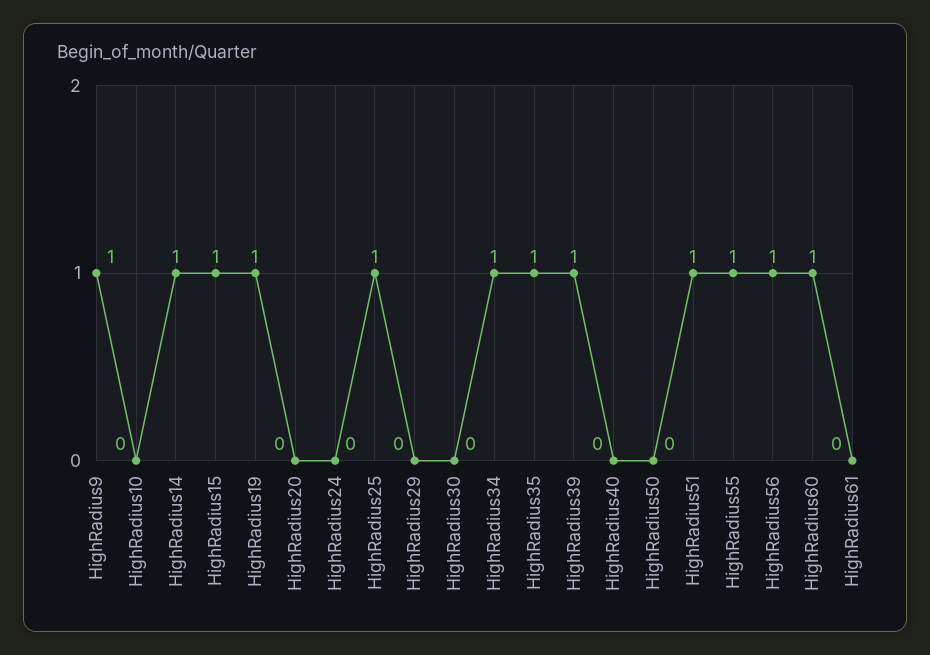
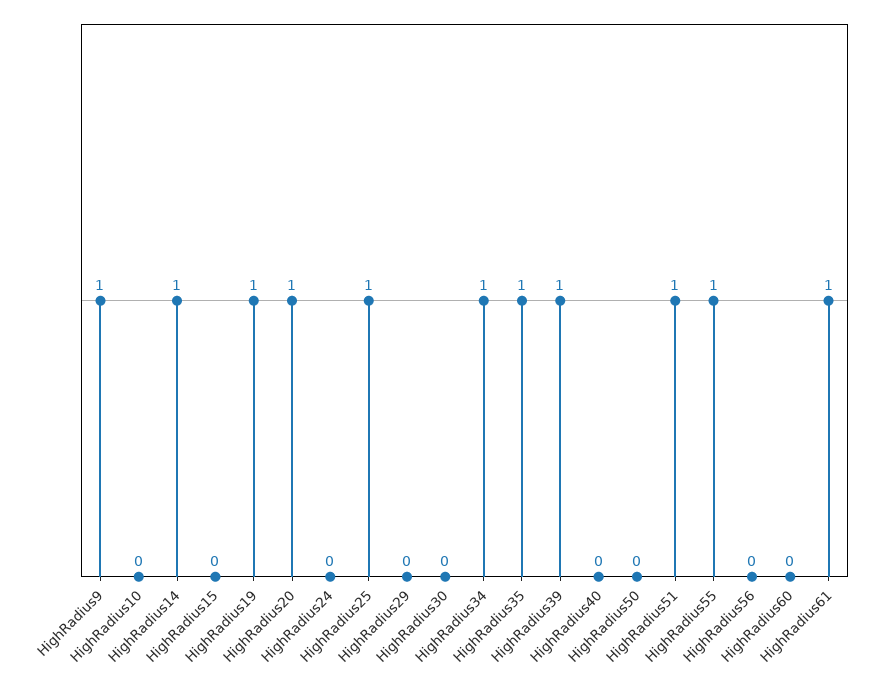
  {
    "HighRadius9": 1,
    "HighRadius10": 0,
    "HighRadius14": 1,
-   "HighRadius15": 1,
+   "HighRadius15": 0,
    "HighRadius19": 1,
-   "HighRadius20": 0,
+   "HighRadius20": 1,
    "HighRadius24": 0,
    "HighRadius25": 1,
    "HighRadius29": 0,
    "HighRadius30": 0,
    "HighRadius34": 1,
    "HighRadius35": 1,
    "HighRadius39": 1,
    "HighRadius40": 0,
    "HighRadius50": 0,
    "HighRadius51": 1,
    "HighRadius55": 1,
-   "HighRadius56": 1,
+   "HighRadius56": 0,
-   "HighRadius60": 1,
+   "HighRadius60": 0,
-   "HighRadius61": 0
+   "HighRadius61": 1
  }

